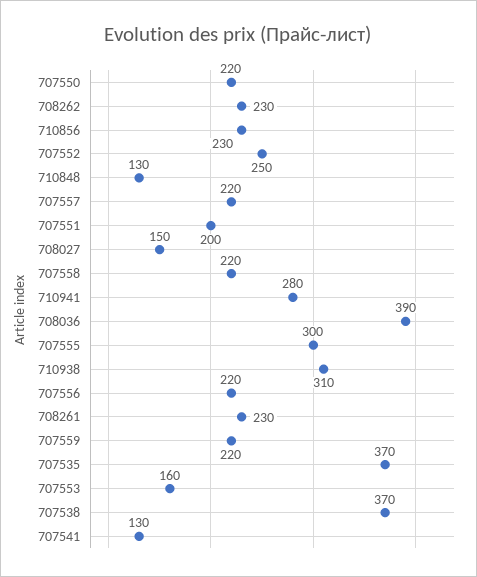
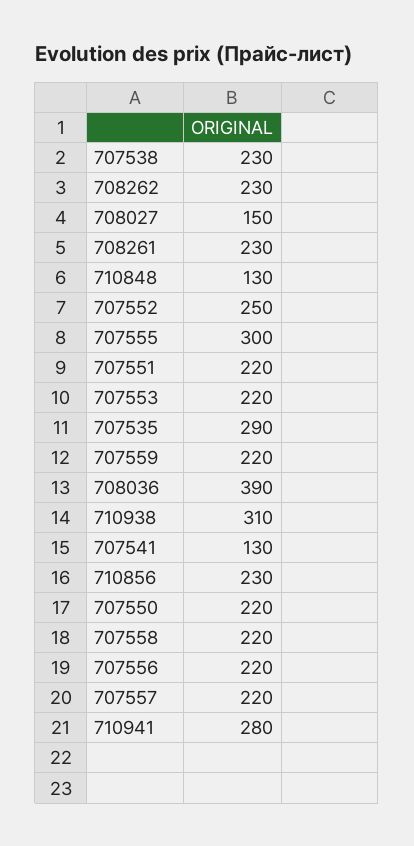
  {
    "707550": 220,
    "708262": 230,
    "710856": 230,
    "707552": 250,
    "710848": 130,
    "707557": 220,
-   "707551": 200,
+   "707551": 220,
    "708027": 150,
    "707558": 220,
    "710941": 280,
    "708036": 390,
    "707555": 300,
    "710938": 310,
    "707556": 220,
    "708261": 230,
    "707559": 220,
-   "707535": 370,
+   "707535": 290,
-   "707553": 160,
+   "707553": 220,
-   "707538": 370,
+   "707538": 230,
    "707541": 130
  }

